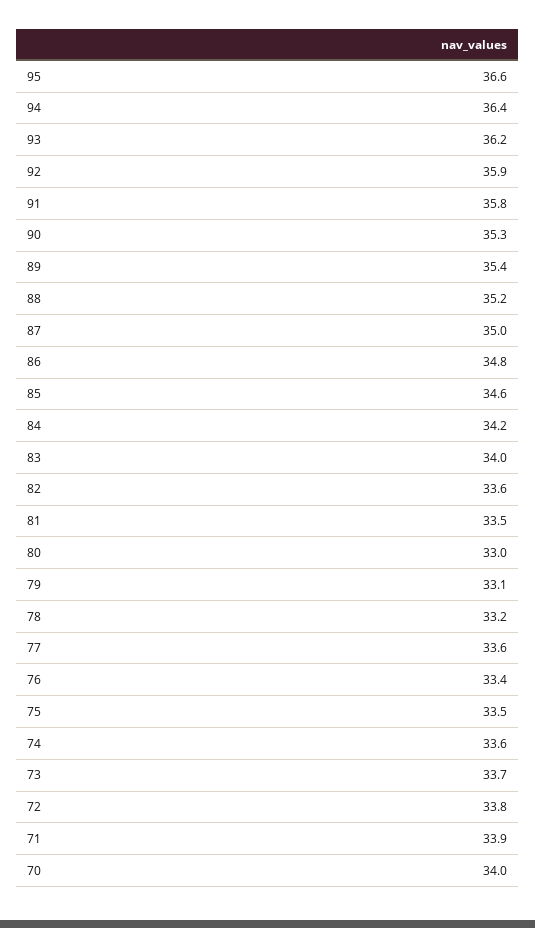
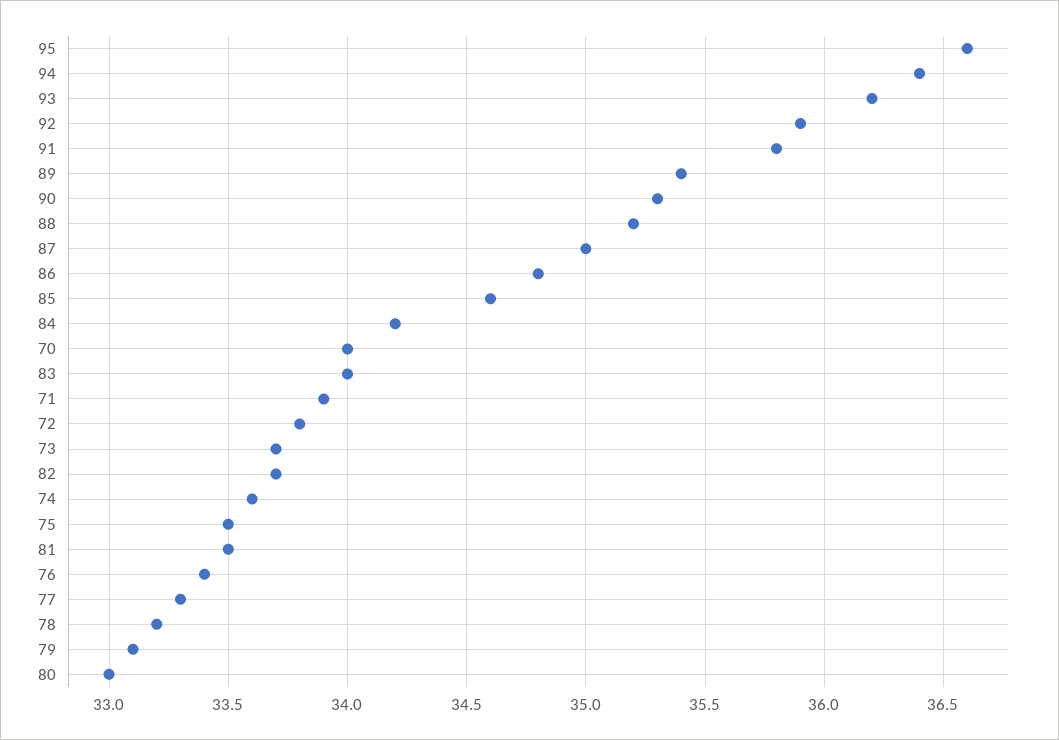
  {
    "95": 36.6,
    "94": 36.4,
    "93": 36.2,
    "92": 35.9,
    "91": 35.8,
    "90": 35.3,
    "89": 35.4,
    "88": 35.2,
    "87": 35,
    "86": 34.8,
    "85": 34.6,
    "84": 34.2,
    "83": 34,
-   "82": 33.6,
+   "82": 33.7,
    "81": 33.5,
    "80": 33,
    "79": 33.1,
    "78": 33.2,
-   "77": 33.6,
+   "77": 33.3,
    "76": 33.4,
    "75": 33.5,
    "74": 33.6,
    "73": 33.7,
    "72": 33.8,
    "71": 33.9,
    "70": 34
  }

